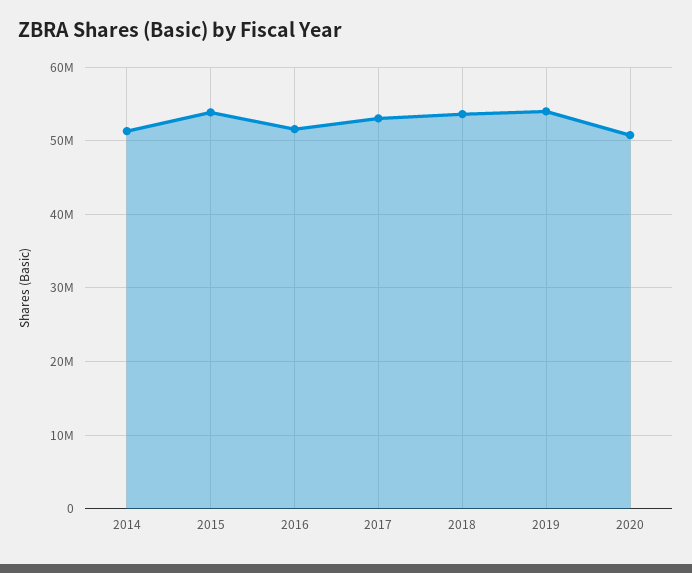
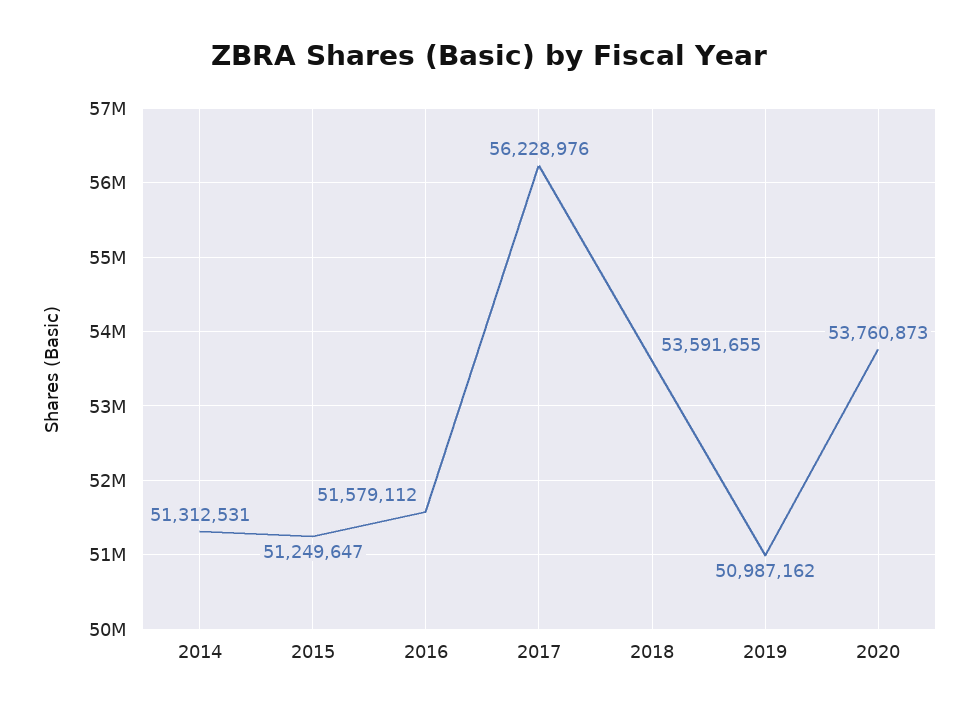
  {
    "2014": 51312531,
-   "2015": 54000000,
+   "2015": 51249647,
    "2016": 51579112,
-   "2017": 53000000,
+   "2017": 56228976,
    "2018": 53591655,
-   "2019": 54000000,
+   "2019": 50987162,
-   "2020": 51000000
+   "2020": 53760873
  }

